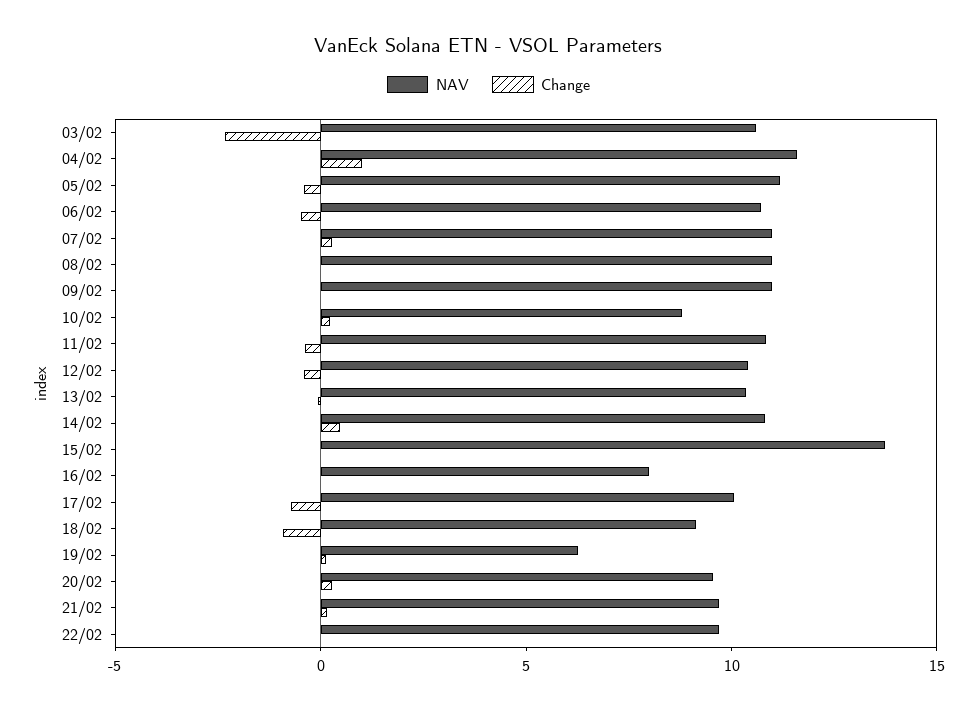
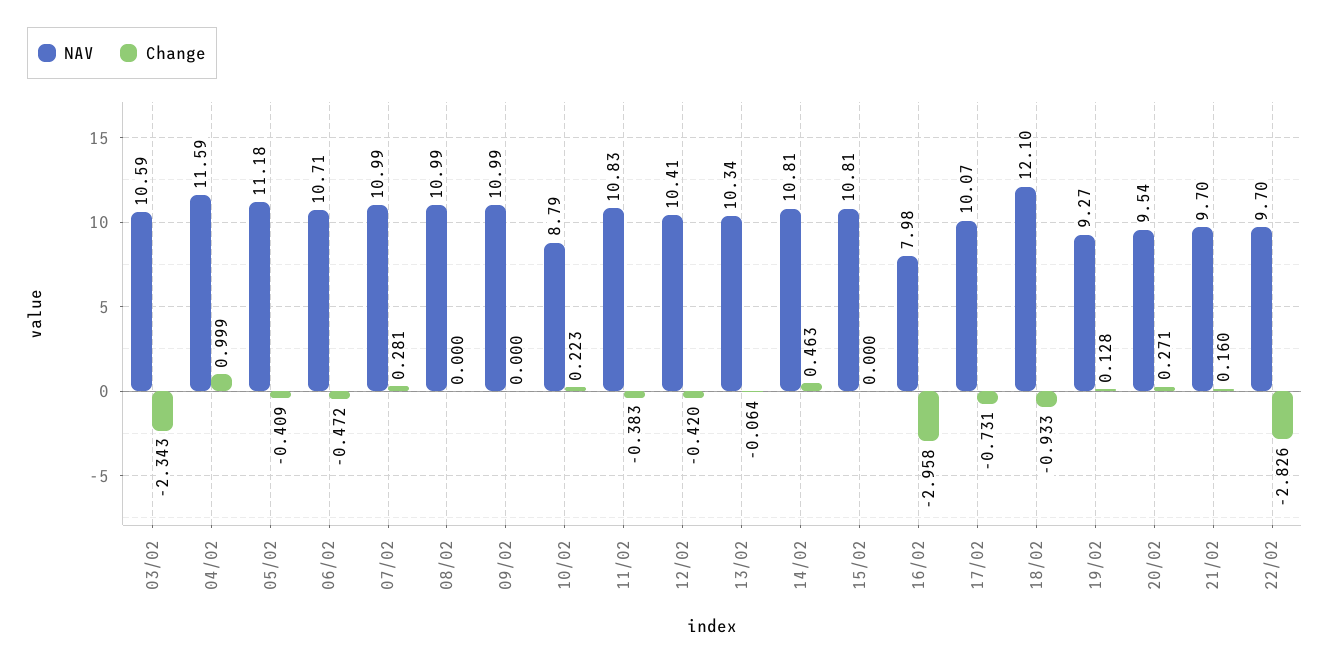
  {
    "NAV": {
      "03/02": 10.59,
      "04/02": 11.59,
      "05/02": 11.18,
      "06/02": 10.71,
      "07/02": 10.99,
      "08/02": 10.99,
      "09/02": 10.99,
      "10/02": 8.79,
      "11/02": 10.83,
      "12/02": 10.41,
      "13/02": 10.34,
      "14/02": 10.81,
-     "15/02": 14,
+     "15/02": 10.81,
      "16/02": 7.98,
      "17/02": 10.07,
-     "18/02": 9,
+     "18/02": 12.1,
-     "19/02": 6,
+     "19/02": 9.27,
      "20/02": 9.54,
      "21/02": 9.7,
      "22/02": 9.7
    },
    "Change": {
      "03/02": -2.343,
      "04/02": 0.999,
      "05/02": -0.409,
      "06/02": -0.472,
      "07/02": 0.281,
      "08/02": 0,
      "09/02": 0,
      "10/02": 0.223,
      "11/02": -0.383,
      "12/02": -0.42,
      "13/02": -0.064,
      "14/02": 0.463,
      "15/02": 0,
-     "16/02": 0,
+     "16/02": -2.958,
      "17/02": -0.731,
      "18/02": -0.933,
      "19/02": 0.128,
      "20/02": 0.271,
      "21/02": 0.16,
-     "22/02": 0
+     "22/02": -2.826
    }
  }

